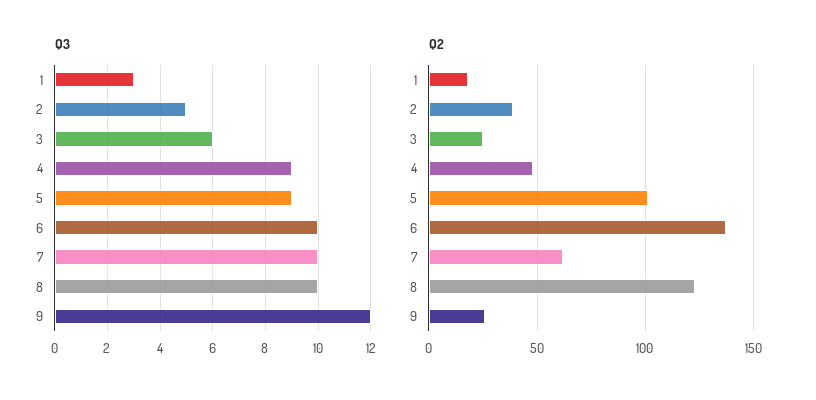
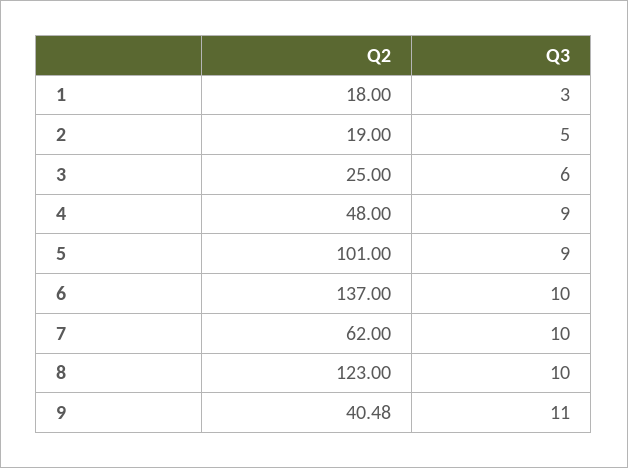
  {
    "Q3": {
      "1": 3,
      "2": 5,
      "3": 6,
      "4": 9,
      "5": 9,
      "6": 10,
      "7": 10,
      "8": 10,
-     "9": 12
+     "9": 11
    },
    "Q2": {
      "1": 18,
-     "2": 40,
+     "2": 19,
      "3": 25,
      "4": 48,
      "5": 101,
      "6": 137,
      "7": 62,
      "8": 123,
-     "9": 25
+     "9": 40.48
    }
  }

